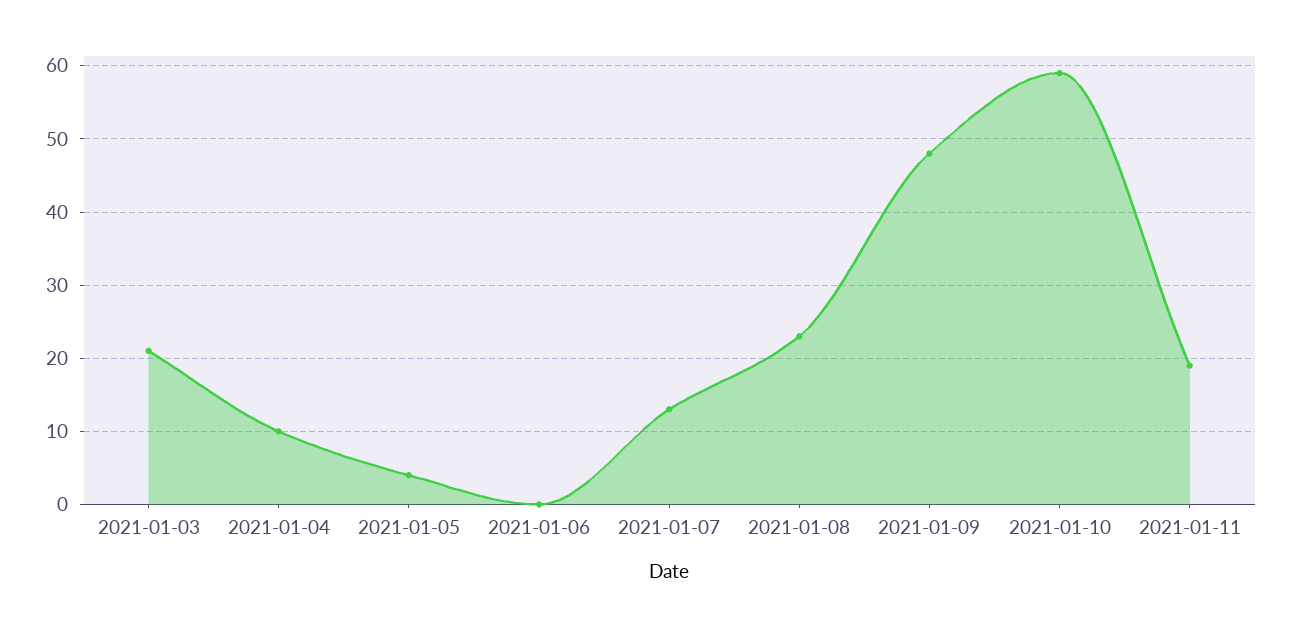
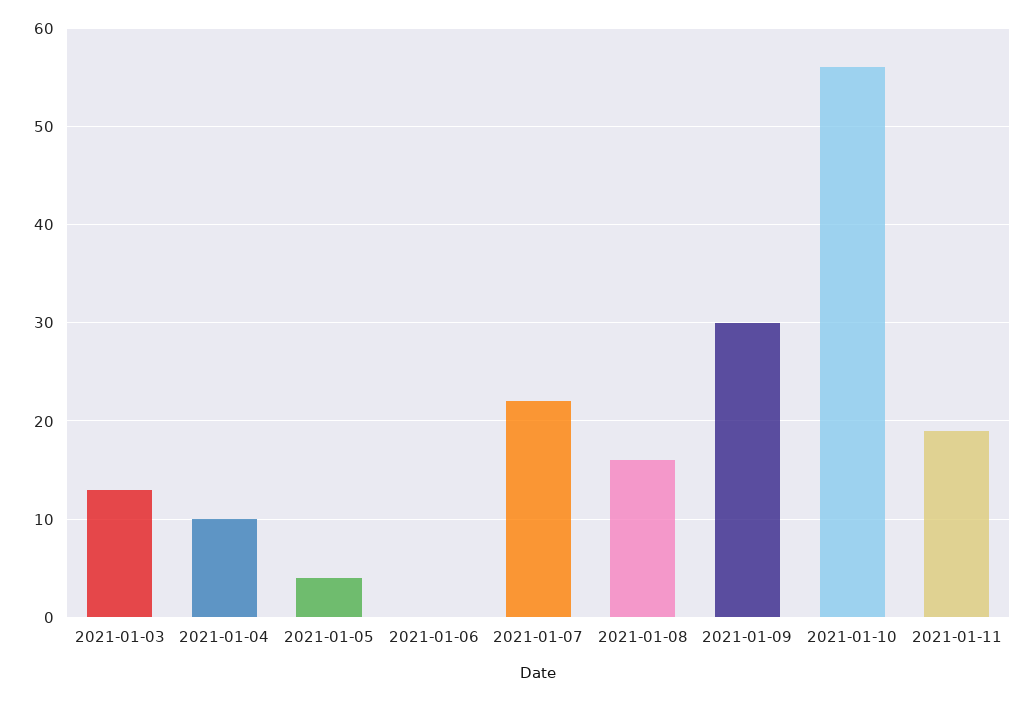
  {
-   "2021-01-03": 21,
+   "2021-01-03": 13,
    "2021-01-04": 10,
    "2021-01-05": 4,
    "2021-01-06": 0,
-   "2021-01-07": 13,
+   "2021-01-07": 22,
-   "2021-01-08": 23,
+   "2021-01-08": 16,
-   "2021-01-09": 48,
+   "2021-01-09": 30,
-   "2021-01-10": 59,
+   "2021-01-10": 56,
    "2021-01-11": 19
  }

